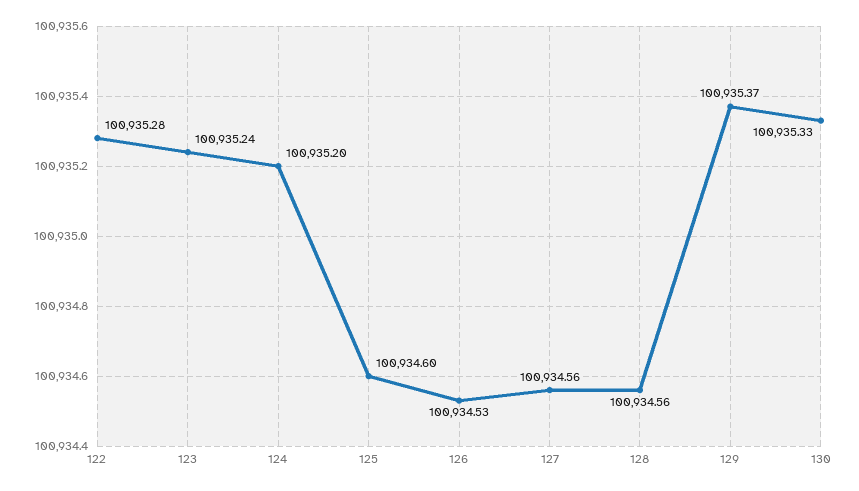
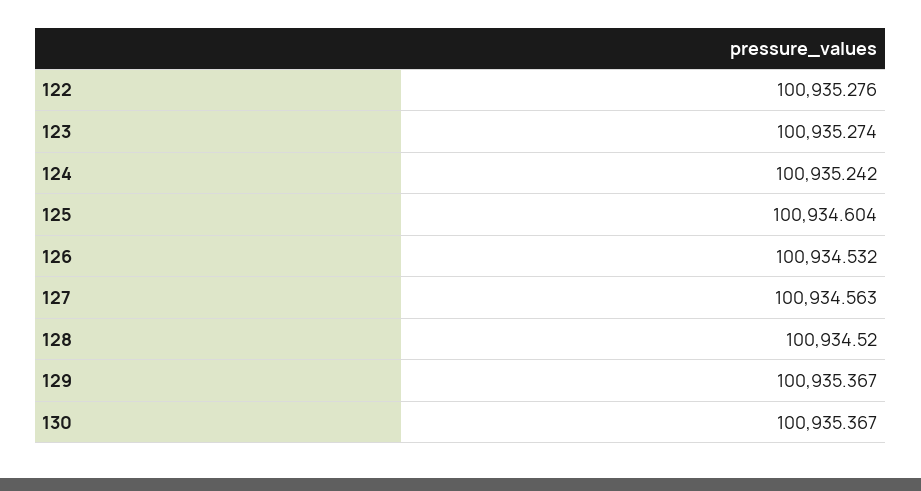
  {
    "122": 100935.276,
-   "123": 100935.24,
+   "123": 100935.274,
-   "124": 100935.2,
+   "124": 100935.242,
    "125": 100934.604,
    "126": 100934.532,
    "127": 100934.563,
-   "128": 100934.56,
+   "128": 100934.52,
    "129": 100935.367,
-   "130": 100935.33
+   "130": 100935.367
  }

